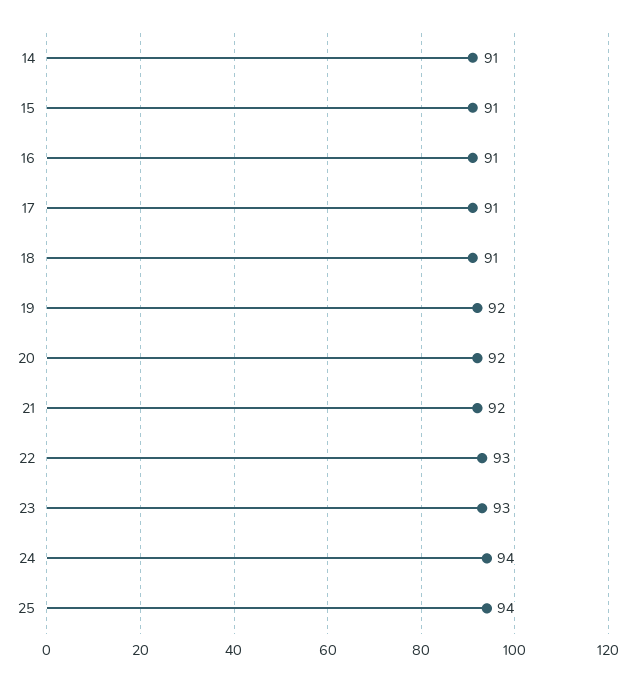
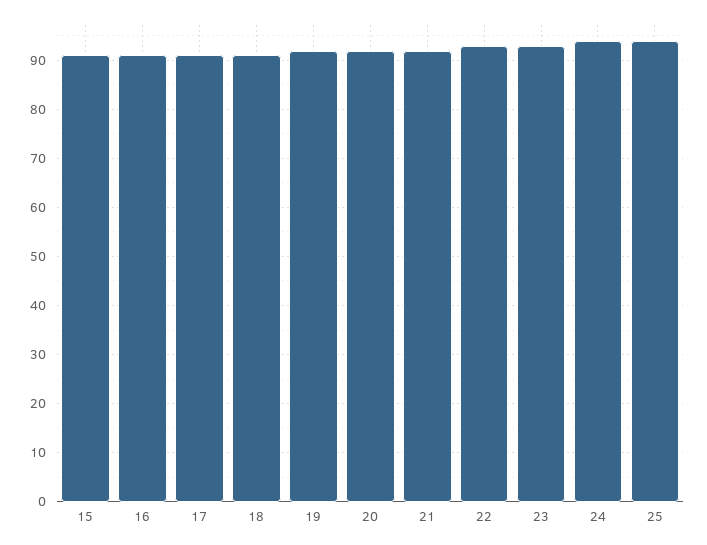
  {
-   "14": 91,
    "15": 91,
    "16": 91,
    "17": 91,
    "18": 91,
    "19": 92,
    "20": 92,
    "21": 92,
    "22": 93,
    "23": 93,
    "24": 94,
    "25": 94
  }

